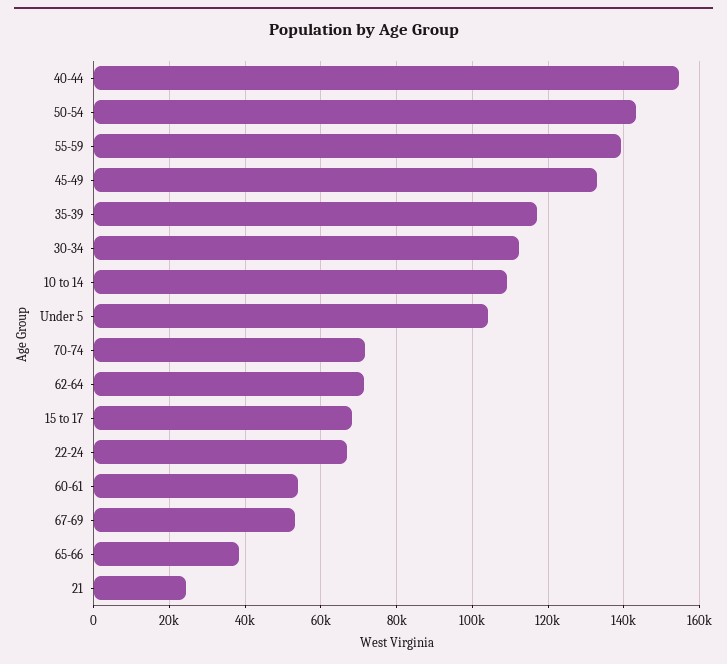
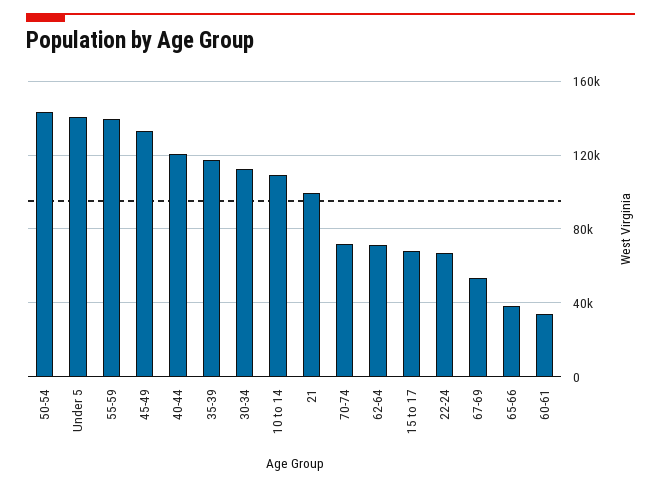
  {
-   "40-44": 154000,
+   "40-44": 120000,
    "50-54": 144000,
    "55-59": 140000,
    "45-49": 132000,
    "35-39": 118000,
    "30-34": 112000,
    "10 to 14": 110000,
-   "Under 5": 104000,
+   "Under 5": 140000,
    "70-74": 72000,
    "62-64": 72000,
    "15 to 17": 68000,
    "22-24": 68000,
-   "60-61": 54000,
+   "60-61": 35000,
    "67-69": 54000,
    "65-66": 38000,
-   "21": 24000
+   "21": 100000
  }

